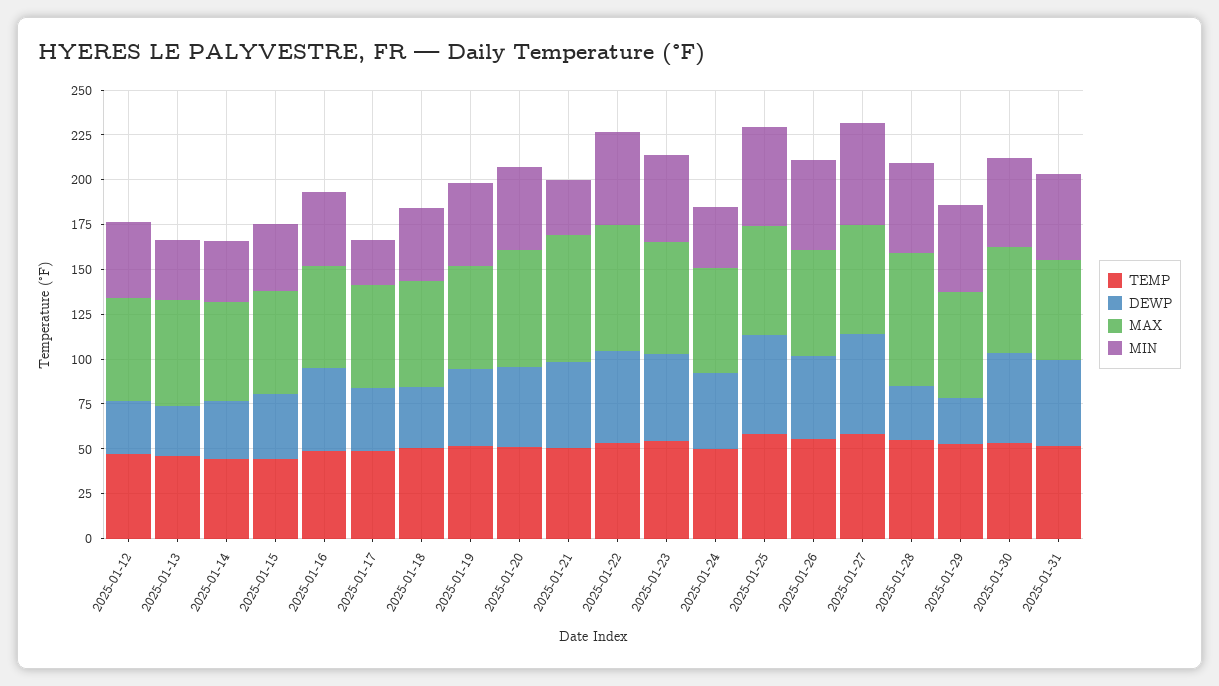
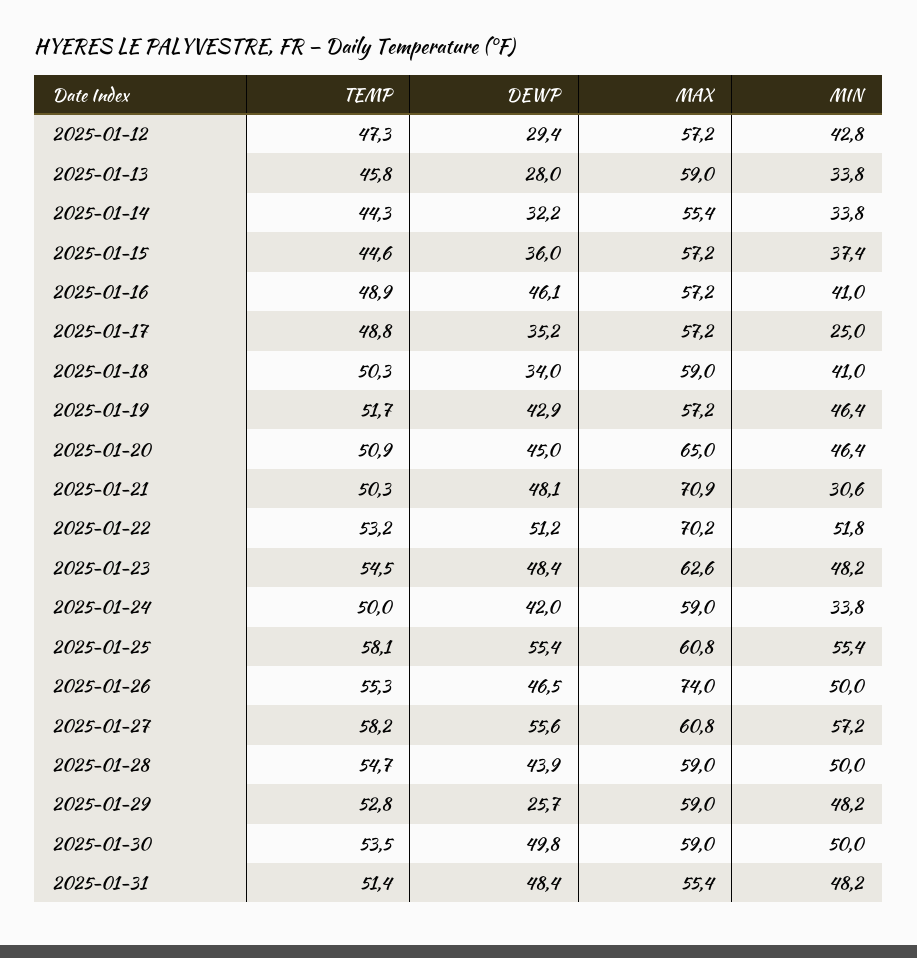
  {
    "TEMP": {
      "2025-01-12": 47.3,
      "2025-01-13": 45.8,
      "2025-01-14": 44.3,
      "2025-01-15": 44.6,
      "2025-01-16": 48.9,
      "2025-01-17": 48.8,
      "2025-01-18": 50.3,
      "2025-01-19": 51.7,
      "2025-01-20": 50.9,
      "2025-01-21": 50.3,
      "2025-01-22": 53.2,
      "2025-01-23": 54.5,
      "2025-01-24": 50,
      "2025-01-25": 58.1,
      "2025-01-26": 55.3,
      "2025-01-27": 58.2,
      "2025-01-28": 54.7,
      "2025-01-29": 52.8,
      "2025-01-30": 53.5,
      "2025-01-31": 51.4
    },
    "DEWP": {
      "2025-01-12": 29.4,
      "2025-01-13": 28,
      "2025-01-14": 32.2,
      "2025-01-15": 36,
      "2025-01-16": 46.1,
      "2025-01-17": 35.2,
      "2025-01-18": 34,
      "2025-01-19": 42.9,
      "2025-01-20": 45,
      "2025-01-21": 48.1,
      "2025-01-22": 51.2,
      "2025-01-23": 48.4,
      "2025-01-24": 42,
      "2025-01-25": 55.4,
      "2025-01-26": 46.5,
      "2025-01-27": 55.6,
-     "2025-01-28": 30,
+     "2025-01-28": 43.9,
      "2025-01-29": 25.7,
      "2025-01-30": 49.8,
      "2025-01-31": 48.4
    },
    "MAX": {
      "2025-01-12": 57.2,
      "2025-01-13": 59,
      "2025-01-14": 55.4,
      "2025-01-15": 57.2,
      "2025-01-16": 57.2,
      "2025-01-17": 57.2,
      "2025-01-18": 59,
      "2025-01-19": 57.2,
      "2025-01-20": 65,
      "2025-01-21": 70.9,
      "2025-01-22": 70.2,
      "2025-01-23": 62.6,
      "2025-01-24": 59,
      "2025-01-25": 60.8,
-     "2025-01-26": 60,
+     "2025-01-26": 74,
      "2025-01-27": 60.8,
-     "2025-01-28": 75,
+     "2025-01-28": 59,
      "2025-01-29": 59,
      "2025-01-30": 59,
      "2025-01-31": 55.4
    },
    "MIN": {
      "2025-01-12": 42.8,
      "2025-01-13": 33.8,
      "2025-01-14": 33.8,
      "2025-01-15": 37.4,
      "2025-01-16": 41,
      "2025-01-17": 25,
      "2025-01-18": 41,
      "2025-01-19": 46.4,
      "2025-01-20": 46.4,
      "2025-01-21": 30.6,
      "2025-01-22": 51.8,
      "2025-01-23": 48.2,
      "2025-01-24": 33.8,
      "2025-01-25": 55.4,
      "2025-01-26": 50,
      "2025-01-27": 57.2,
      "2025-01-28": 50,
      "2025-01-29": 48.2,
      "2025-01-30": 50,
      "2025-01-31": 48.2
    }
  }

